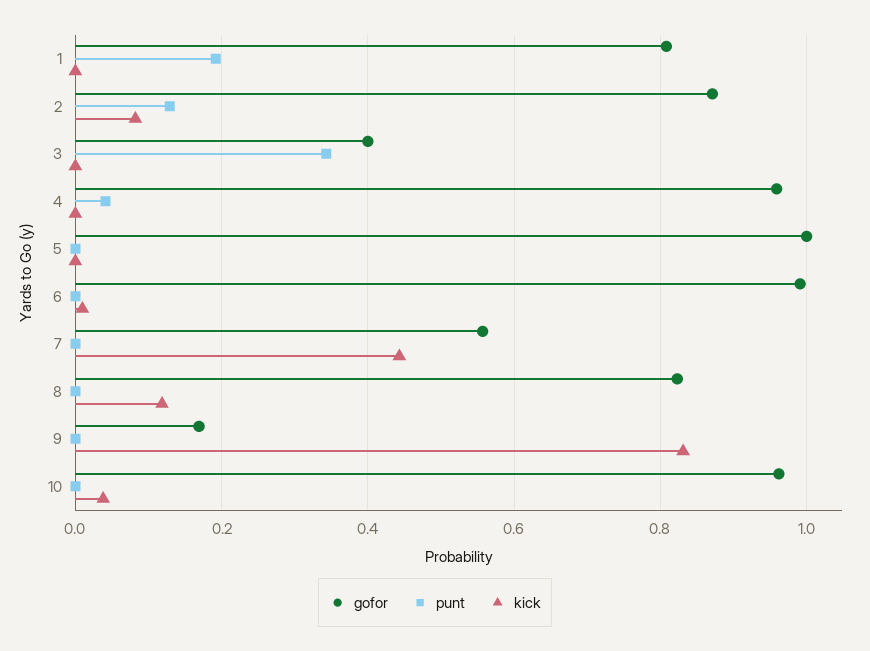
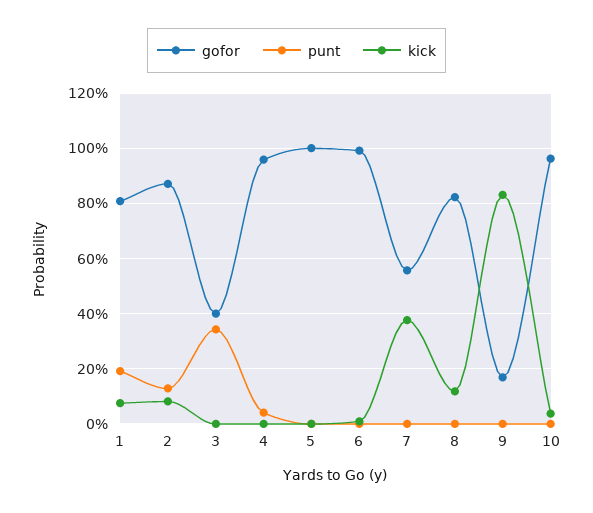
  {
    "gofor": {
      "1": 0.8,
      "2": 0.88,
      "3": 0.4,
      "4": 0.96,
      "5": 1,
      "6": 1,
      "7": 0.56,
      "8": 0.82,
      "9": 0.16,
      "10": 0.96
    },
    "punt": {
      "1": 0.2,
      "2": 0.12,
      "3": 0.34,
      "4": 0.04,
      "5": 0,
      "6": 0,
      "7": 0,
      "8": 0,
      "9": 0,
      "10": 0
    },
    "kick": {
-     "1": 0,
+     "1": 0.075,
      "2": 0.08,
      "3": 0,
      "4": 0,
      "5": 0,
      "6": 0,
-     "7": 0.44,
+     "7": 0.375,
      "8": 0.12,
      "9": 0.84,
      "10": 0.04
    }
  }

